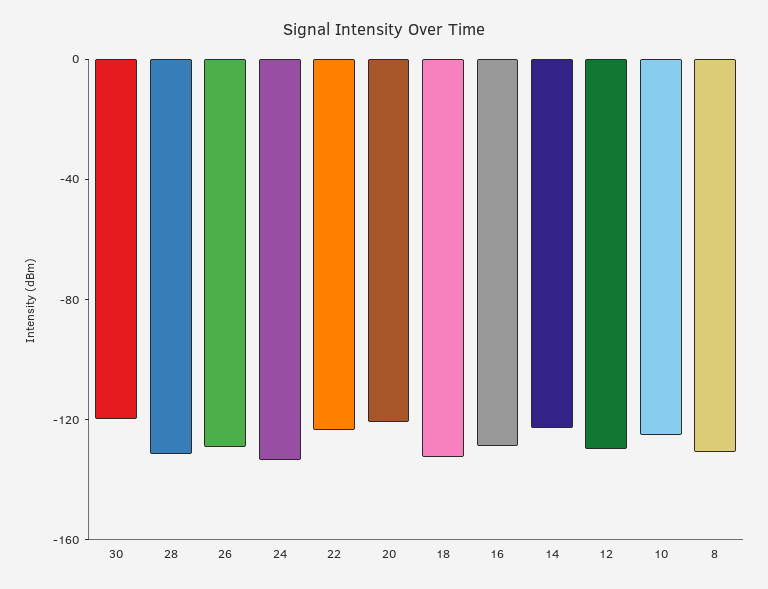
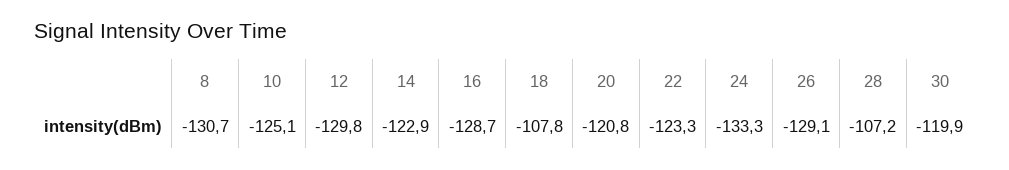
  {
    "30": -119.9,
-   "28": -130,
+   "28": -107.2,
    "26": -129.1,
    "24": -133.3,
    "22": -123.3,
    "20": -120.8,
-   "18": -130,
+   "18": -107.8,
    "16": -128.7,
    "14": -122.9,
    "12": -129.8,
    "10": -125.1,
    "8": -130.7
  }

